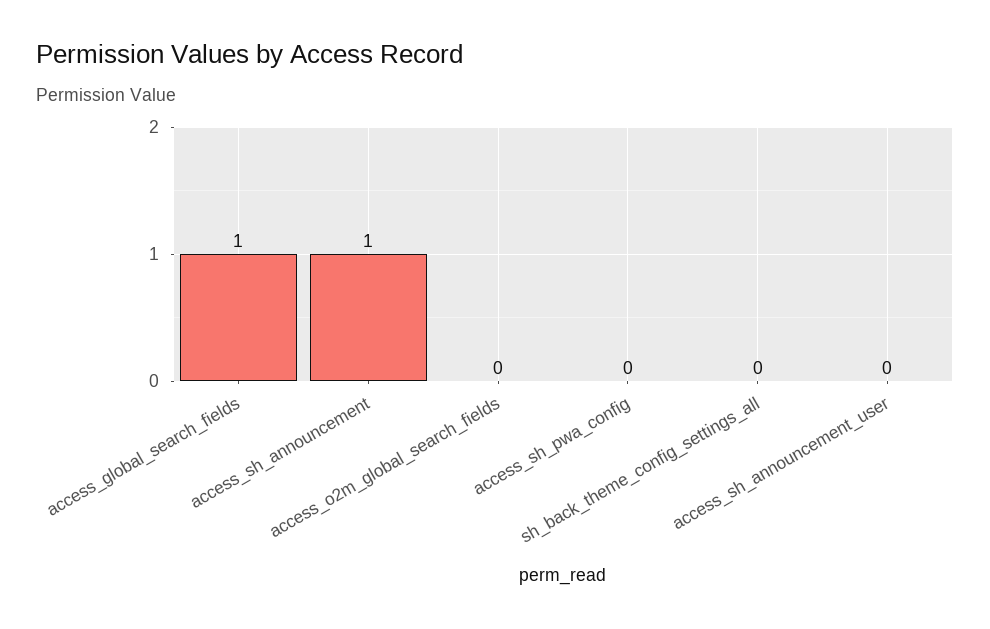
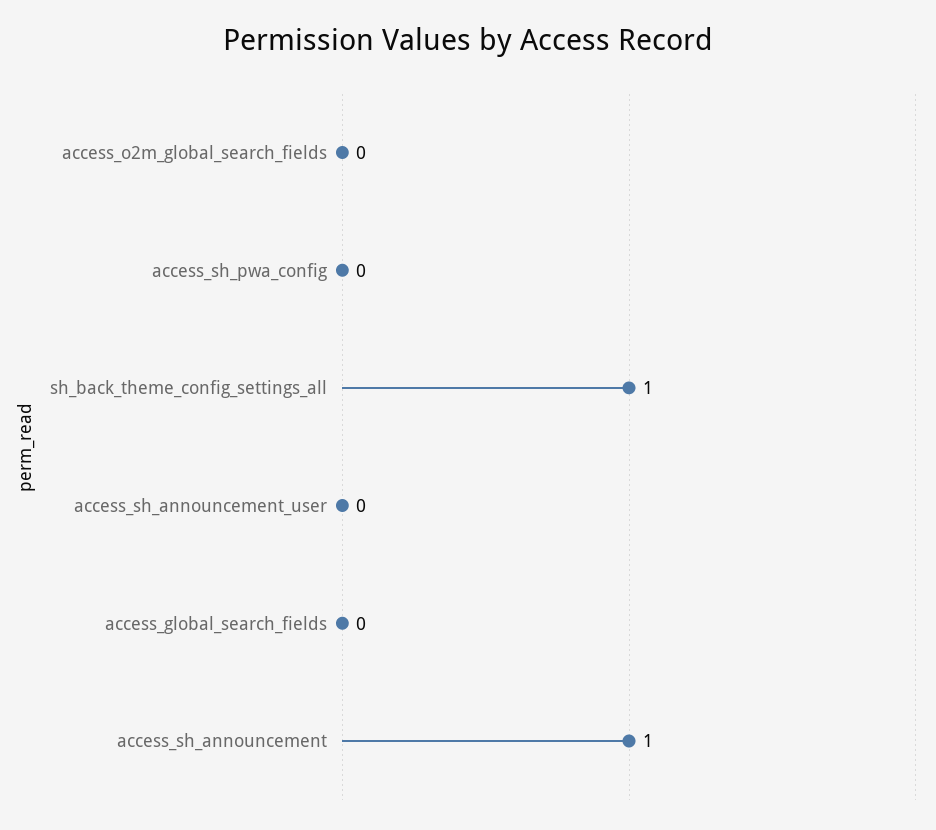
  {
-   "access_global_search_fields": 1,
+   "access_global_search_fields": 0,
    "access_sh_announcement": 1,
    "access_o2m_global_search_fields": 0,
    "access_sh_pwa_config": 0,
-   "sh_back_theme_config_settings_all": 0,
+   "sh_back_theme_config_settings_all": 1,
    "access_sh_announcement_user": 0
  }

